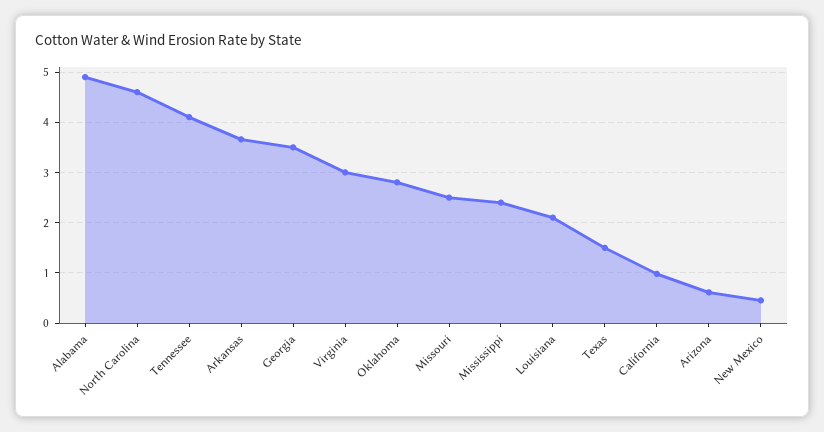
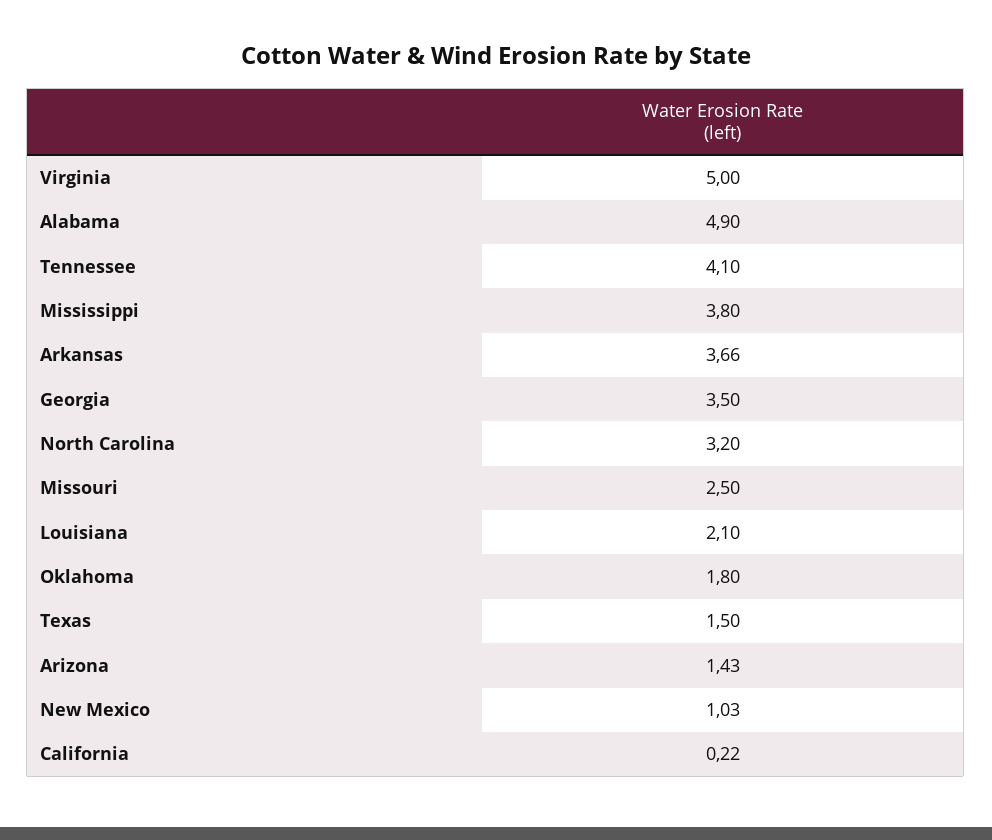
  {
    "Alabama": 4.9,
-   "North Carolina": 4.6,
+   "North Carolina": 3.2,
    "Tennessee": 4.1,
    "Arkansas": 3.66,
    "Georgia": 3.5,
-   "Virginia": 3,
+   "Virginia": 5,
-   "Oklahoma": 2.8,
+   "Oklahoma": 1.8,
    "Missouri": 2.5,
-   "Mississippi": 2.4,
+   "Mississippi": 3.8,
    "Louisiana": 2.1,
    "Texas": 1.5,
-   "California": 1,
+   "California": 0.22,
-   "Arizona": 0.6,
+   "Arizona": 1.43,
-   "New Mexico": 0.4
+   "New Mexico": 1.03
  }

